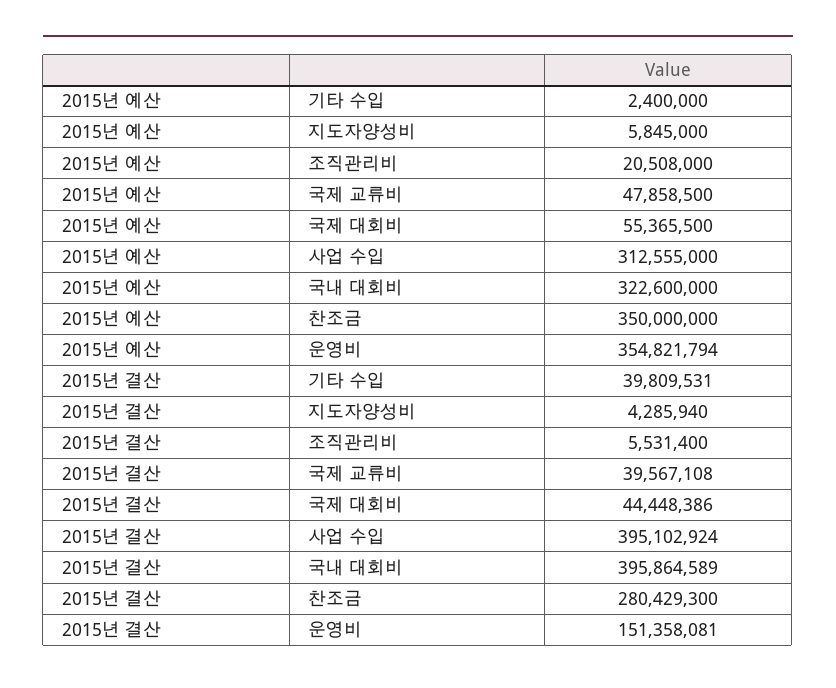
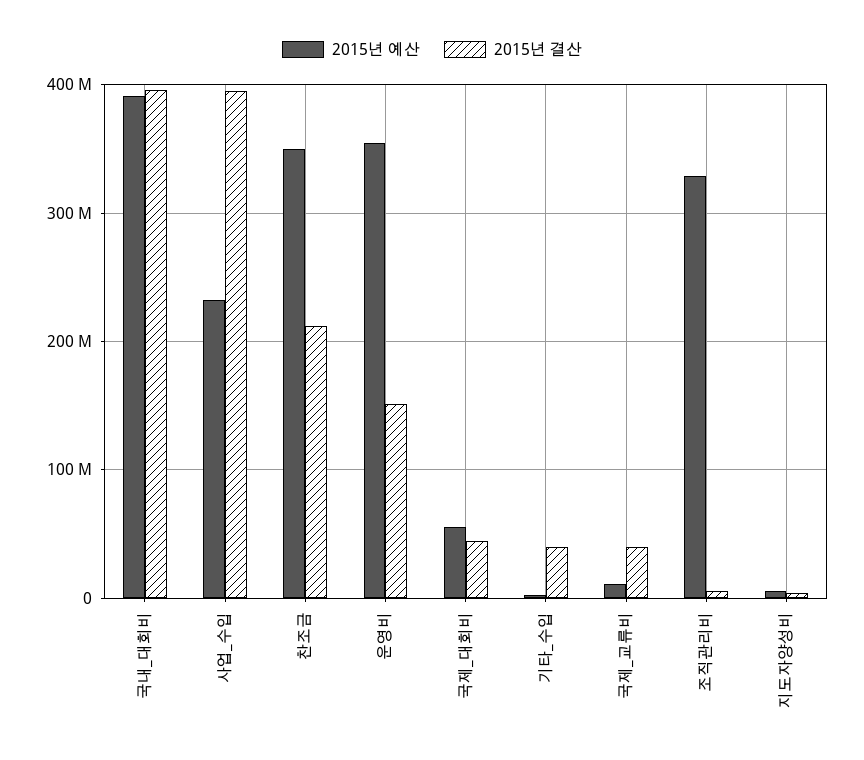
  {
    "2015년 예산": {
      "기타 수입": 2400000,
      "지도자양성비": 5845000,
-     "조직관리비": 20508000,
+     "조직관리비": 330000000,
-     "국제 교류비": 47858500,
+     "국제 교류비": 10000000,
      "국제 대회비": 55365500,
-     "사업 수입": 312555000,
+     "사업 수입": 230000000,
-     "국내 대회비": 322600000,
+     "국내 대회비": 390000000,
      "찬조금": 350000000,
      "운영비": 354821794
    },
    "2015년 결산": {
      "기타 수입": 39809531,
      "지도자양성비": 4285940,
      "조직관리비": 5531400,
      "국제 교류비": 39567108,
      "국제 대회비": 44448386,
      "사업 수입": 395102924,
      "국내 대회비": 395864589,
-     "찬조금": 280429300,
+     "찬조금": 210000000,
      "운영비": 151358081
    }
  }

